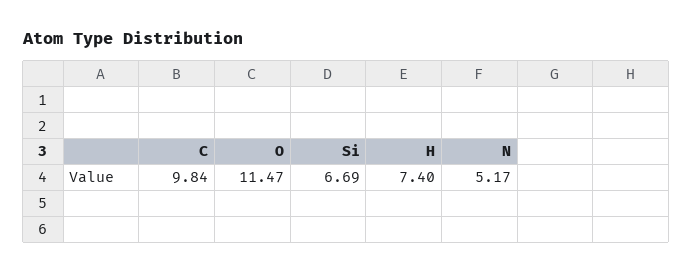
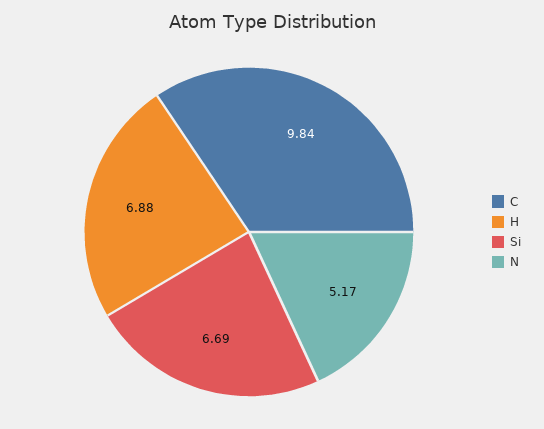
  {
    "C": 9.84,
-   "O": 11.47,
    "Si": 6.69,
-   "H": 7.4,
+   "H": 6.88,
    "N": 5.17
  }

